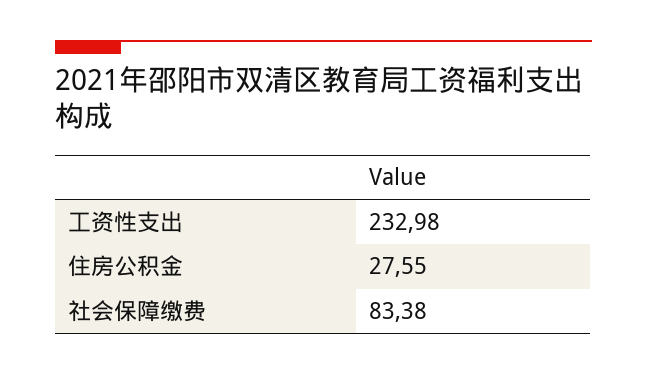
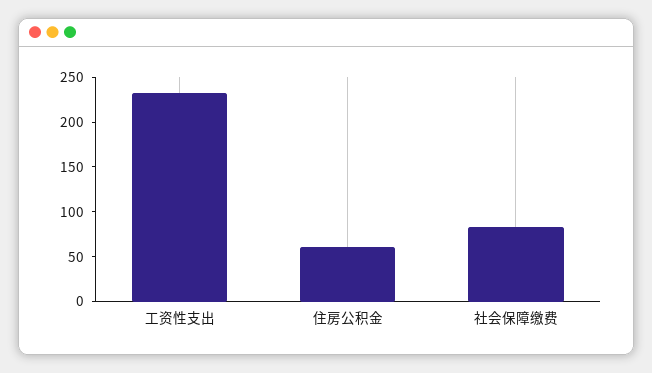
  {
    "工资性支出": 232.98,
-   "住房公积金": 27.55,
+   "住房公积金": 60,
    "社会保障缴费": 83.38
  }

